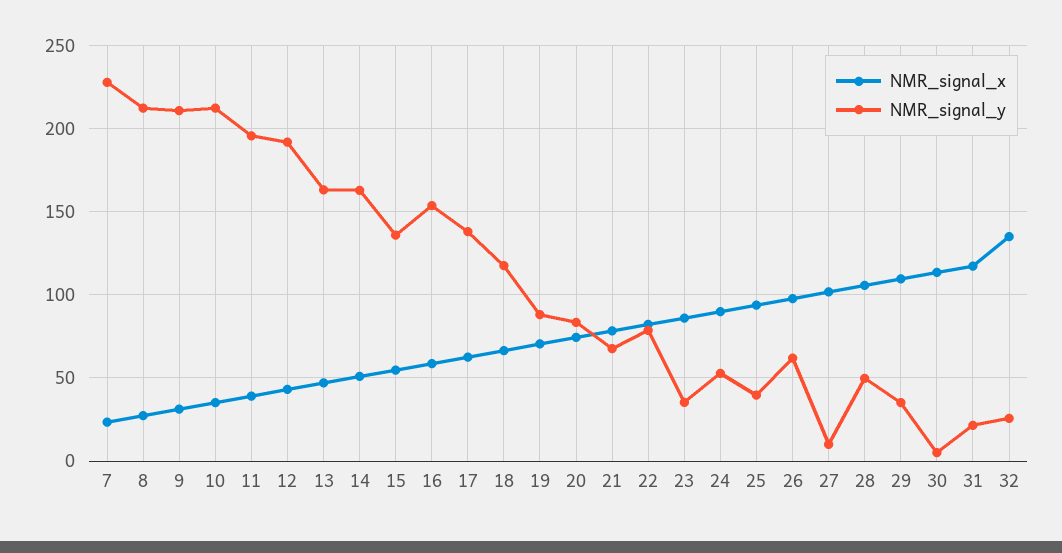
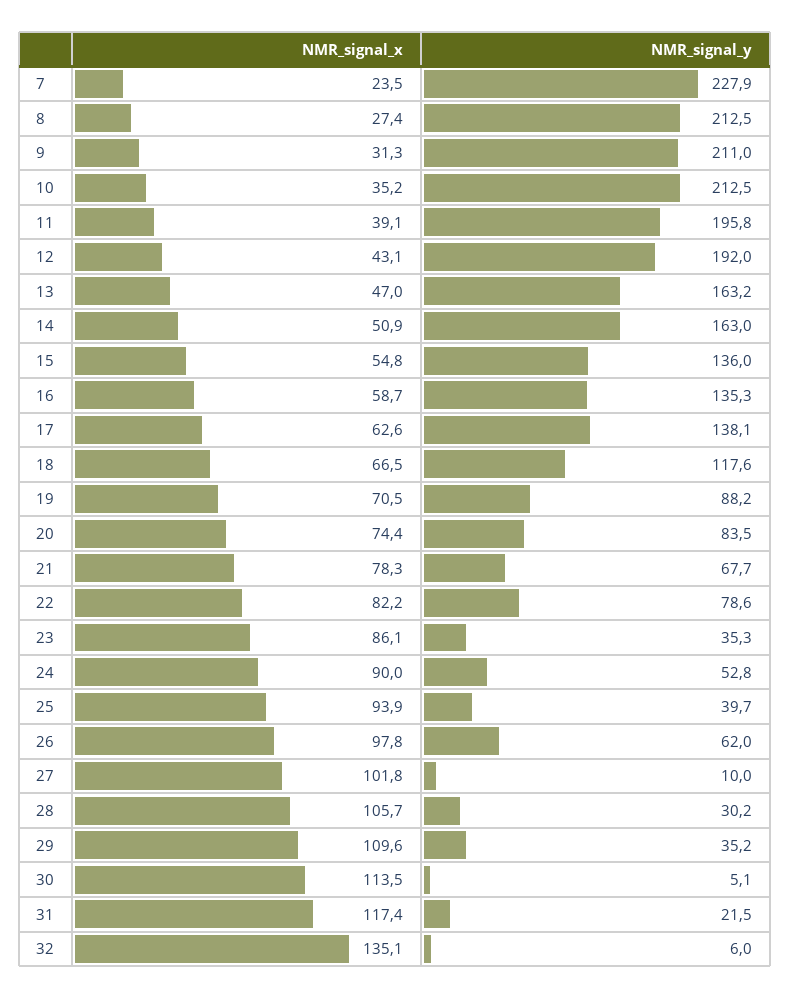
  {
    "NMR_signal_x": {
      "7": 23.5,
      "8": 27.4,
      "9": 31.3,
      "10": 35.2,
      "11": 39.1,
      "12": 43.1,
      "13": 47,
      "14": 50.9,
      "15": 54.8,
      "16": 58.7,
      "17": 62.6,
      "18": 66.5,
      "19": 70.5,
      "20": 74.4,
      "21": 78.3,
      "22": 82.2,
      "23": 86.1,
      "24": 90,
      "25": 93.9,
      "26": 97.8,
      "27": 101.8,
      "28": 105.7,
      "29": 109.6,
      "30": 113.5,
      "31": 117.4,
      "32": 135.1
    },
    "NMR_signal_y": {
      "7": 227.9,
      "8": 212.5,
      "9": 211,
      "10": 212.5,
      "11": 195.8,
      "12": 192,
      "13": 163.2,
      "14": 163,
      "15": 136,
-     "16": 155,
+     "16": 135.3,
      "17": 138.1,
      "18": 117.6,
      "19": 88.2,
      "20": 83.5,
      "21": 67.7,
      "22": 78.6,
      "23": 35.3,
      "24": 52.8,
      "25": 39.7,
      "26": 62,
      "27": 10,
-     "28": 50,
+     "28": 30.2,
      "29": 35.2,
      "30": 5.1,
      "31": 21.5,
-     "32": 25
+     "32": 6
    }
  }

